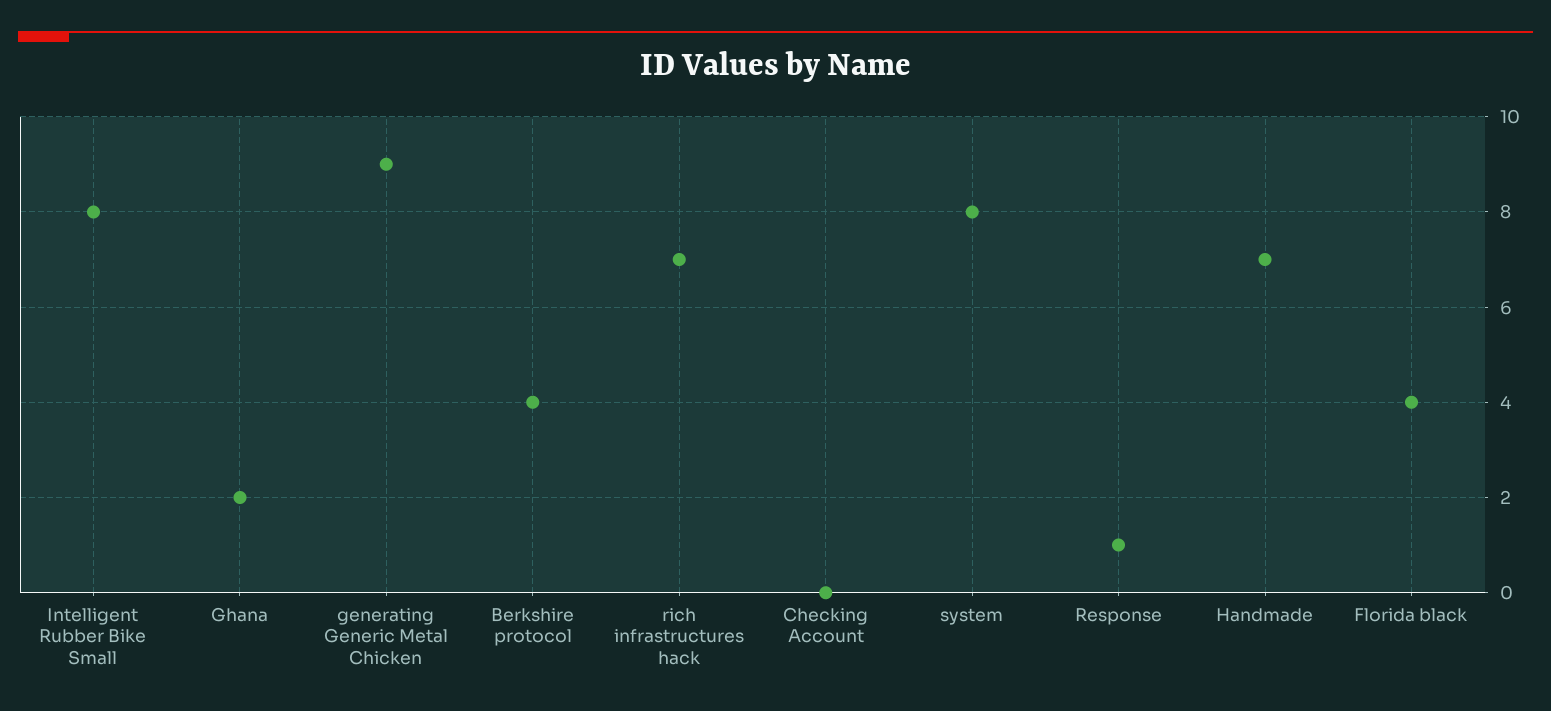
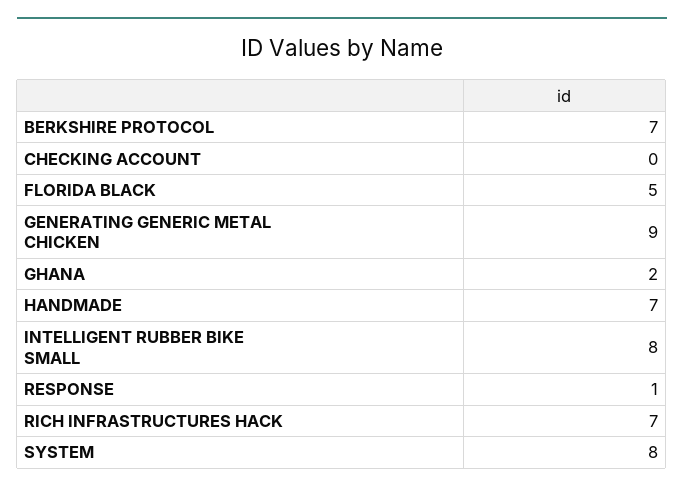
  {
    "Intelligent Rubber Bike Small": 8,
    "Ghana": 2,
    "generating Generic Metal Chicken": 9,
-   "Berkshire protocol": 4,
+   "Berkshire protocol": 7,
    "rich infrastructures hack": 7,
    "Checking Account": 0,
    "system": 8,
    "Response": 1,
    "Handmade": 7,
-   "Florida black": 4
+   "Florida black": 5
  }

